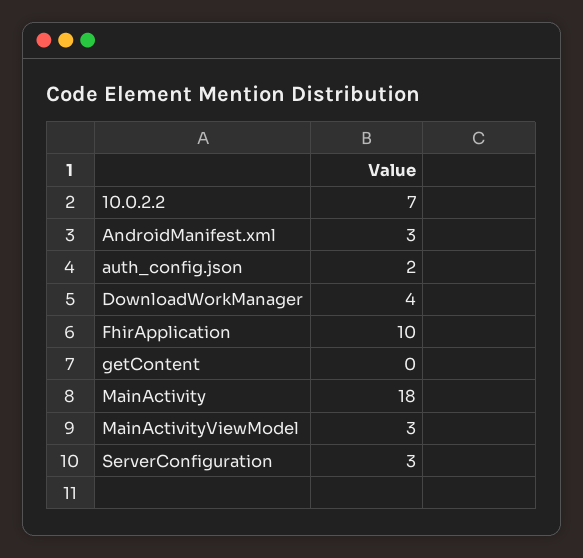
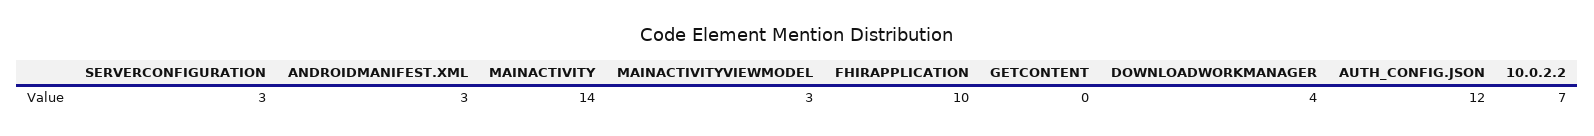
  {
    "10.0.2.2": 7,
    "AndroidManifest.xml": 3,
-   "auth_config.json": 2,
+   "auth_config.json": 12,
    "DownloadWorkManager": 4,
    "FhirApplication": 10,
    "getContent": 0,
-   "MainActivity": 18,
+   "MainActivity": 14,
    "MainActivityViewModel": 3,
    "ServerConfiguration": 3
  }

